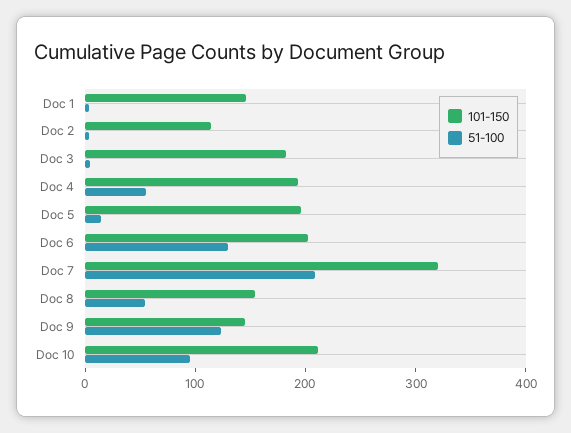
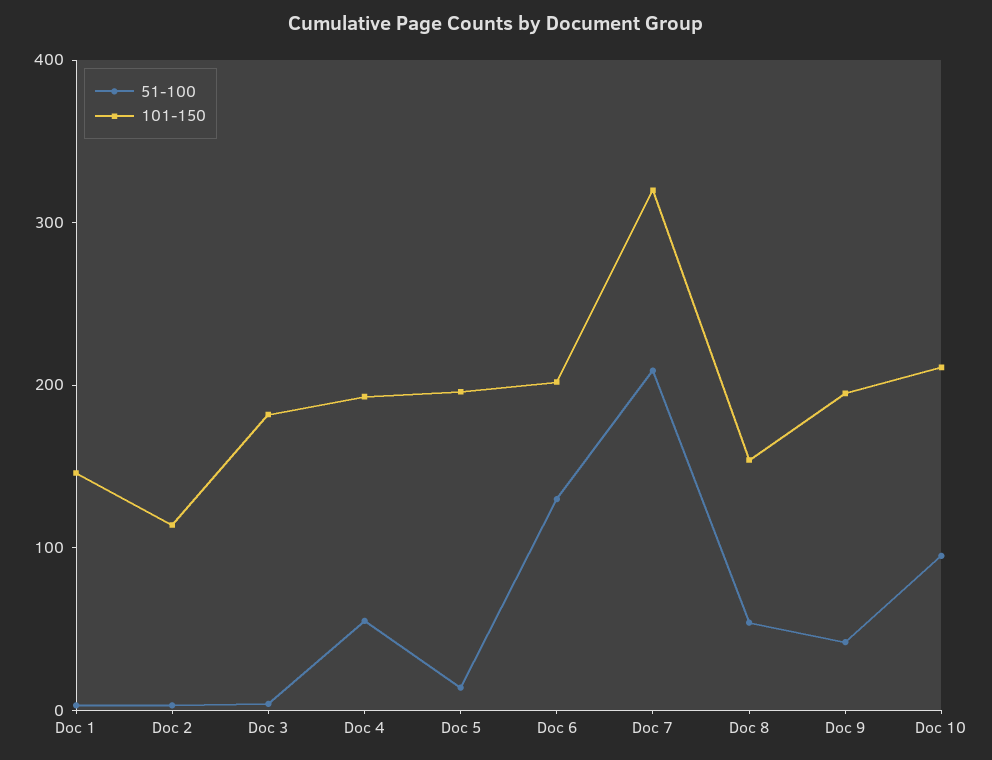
  {
    "101-150": {
      "Doc 1": 140,
      "Doc 2": 120,
      "Doc 3": 180,
      "Doc 4": 200,
      "Doc 5": 200,
      "Doc 6": 200,
      "Doc 7": 320,
      "Doc 8": 160,
-     "Doc 9": 140,
+     "Doc 9": 200,
      "Doc 10": 220
    },
    "51-100": {
      "Doc 1": 0,
      "Doc 2": 0,
      "Doc 3": 0,
      "Doc 4": 60,
      "Doc 5": 20,
      "Doc 6": 140,
      "Doc 7": 200,
      "Doc 8": 60,
-     "Doc 9": 120,
+     "Doc 9": 40,
      "Doc 10": 100
    }
  }

